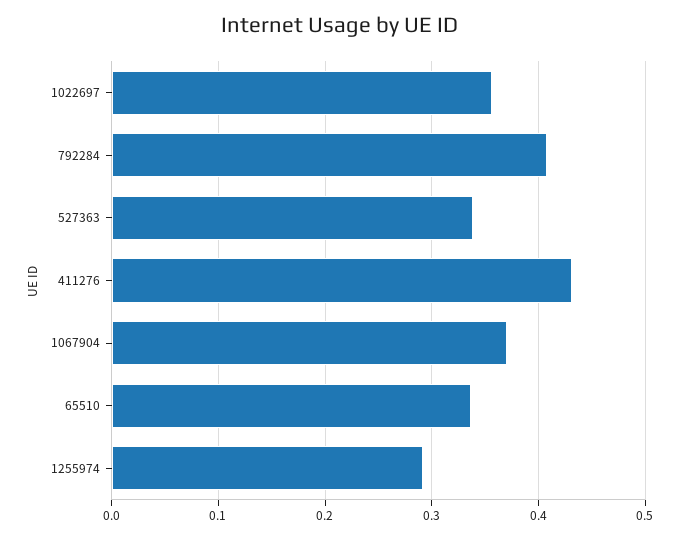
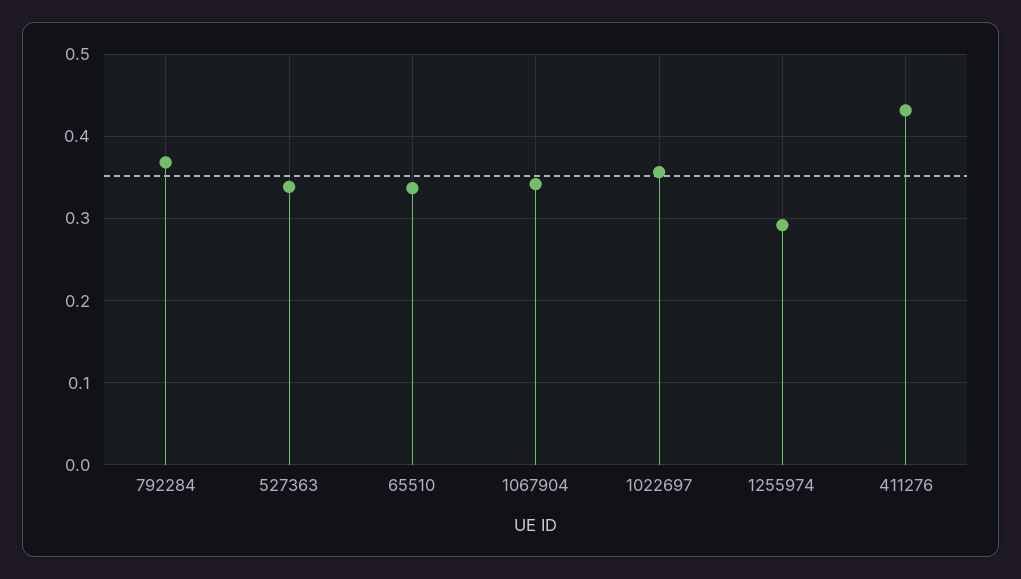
  {
    "1022697": 0.36,
-   "792284": 0.41,
+   "792284": 0.37,
    "527363": 0.34,
    "411276": 0.43,
-   "1067904": 0.37,
+   "1067904": 0.34,
    "65510": 0.34,
    "1255974": 0.29
  }

